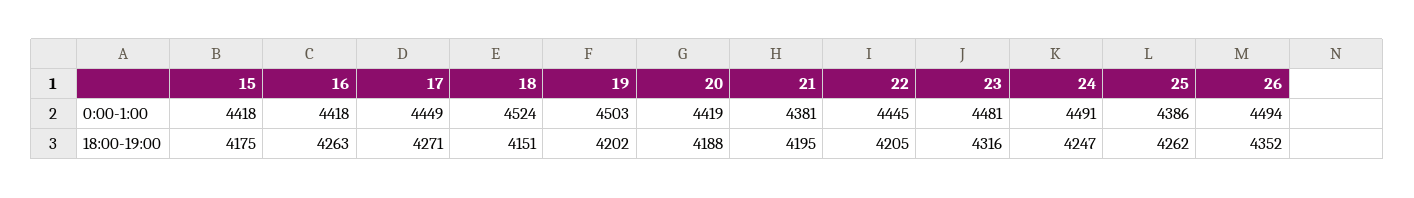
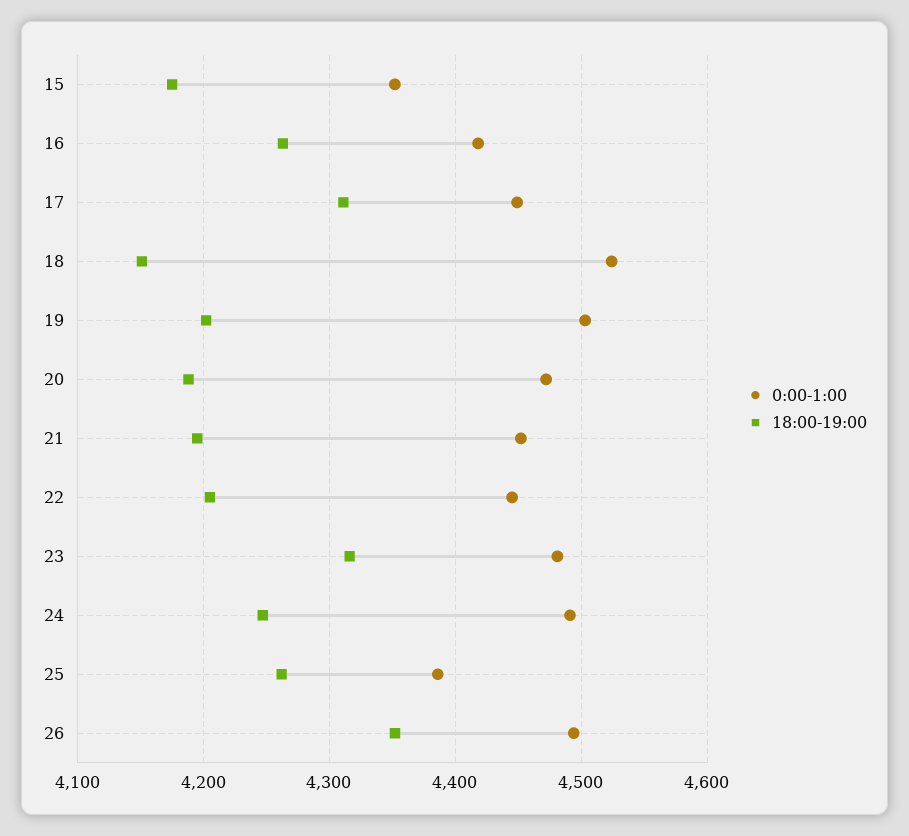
  {
    "0:00-1:00": {
-     "15": 4418,
+     "15": 4350,
      "16": 4418,
      "17": 4449,
      "18": 4524,
      "19": 4503,
-     "20": 4419,
+     "20": 4470,
-     "21": 4381,
+     "21": 4450,
      "22": 4445,
      "23": 4481,
      "24": 4491,
      "25": 4386,
      "26": 4494
    },
    "18:00-19:00": {
      "15": 4175,
      "16": 4263,
-     "17": 4271,
+     "17": 4310,
      "18": 4151,
      "19": 4202,
      "20": 4188,
      "21": 4195,
      "22": 4205,
      "23": 4316,
      "24": 4247,
      "25": 4262,
      "26": 4352
    }
  }

